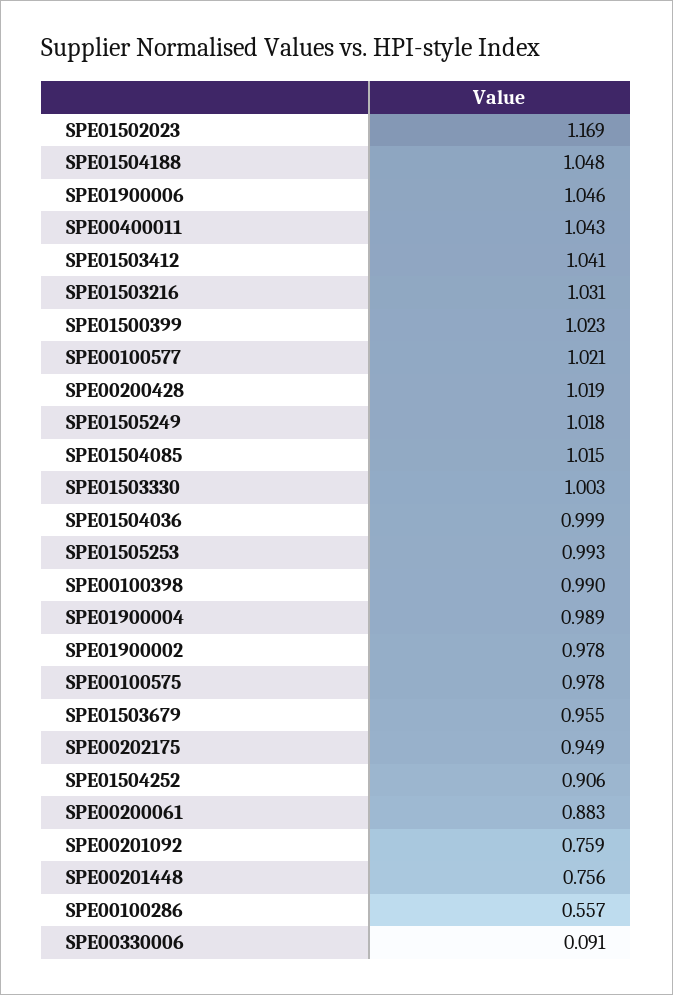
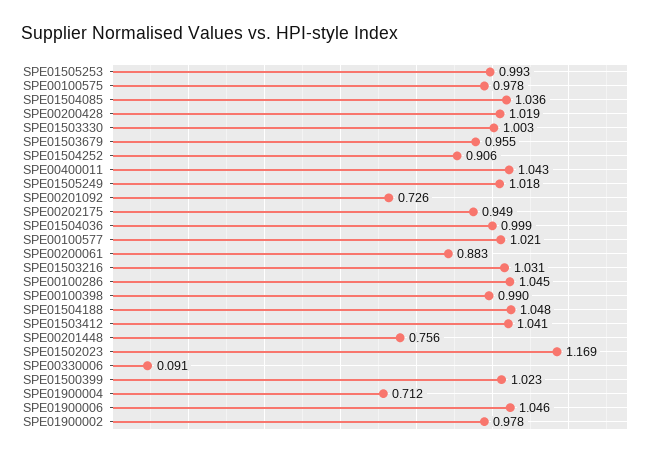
  {
    "SPE01502023": 1.169,
    "SPE01504188": 1.048,
    "SPE01900006": 1.046,
    "SPE00400011": 1.043,
    "SPE01503412": 1.041,
    "SPE01503216": 1.031,
    "SPE01500399": 1.023,
    "SPE00100577": 1.021,
    "SPE00200428": 1.019,
    "SPE01505249": 1.018,
-   "SPE01504085": 1.015,
+   "SPE01504085": 1.036,
    "SPE01503330": 1.003,
    "SPE01504036": 0.999,
    "SPE01505253": 0.993,
    "SPE00100398": 0.99,
-   "SPE01900004": 0.989,
+   "SPE01900004": 0.712,
    "SPE01900002": 0.978,
    "SPE00100575": 0.978,
    "SPE01503679": 0.955,
    "SPE00202175": 0.949,
    "SPE01504252": 0.906,
    "SPE00200061": 0.883,
-   "SPE00201092": 0.759,
+   "SPE00201092": 0.726,
    "SPE00201448": 0.756,
-   "SPE00100286": 0.557,
+   "SPE00100286": 1.045,
    "SPE00330006": 0.091
  }

